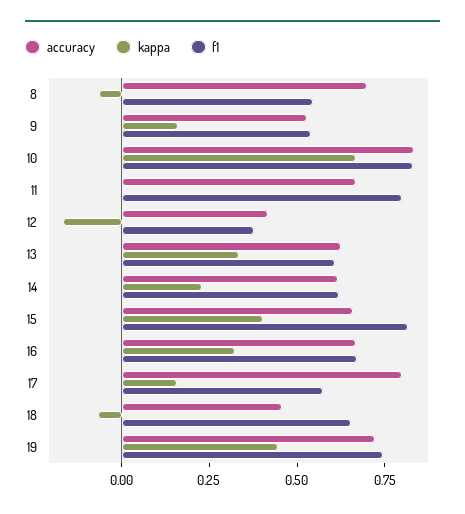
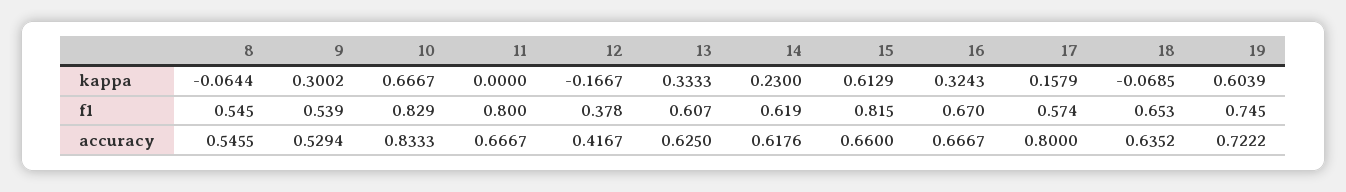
  {
    "accuracy": {
-     "8": 0.7,
+     "8": 0.5455,
      "9": 0.5294,
      "10": 0.8333,
      "11": 0.6667,
      "12": 0.4167,
      "13": 0.625,
      "14": 0.6176,
      "15": 0.66,
      "16": 0.6667,
      "17": 0.8,
-     "18": 0.45,
+     "18": 0.6352,
      "19": 0.7222
    },
    "kappa": {
      "8": -0.0644,
-     "9": 0.15,
+     "9": 0.3002,
      "10": 0.6667,
      "11": 0,
      "12": -0.1667,
      "13": 0.3333,
      "14": 0.23,
-     "15": 0.4,
+     "15": 0.6129,
      "16": 0.3243,
      "17": 0.1579,
      "18": -0.0685,
-     "19": 0.45
+     "19": 0.6039
    },
    "f1": {
      "8": 0.545,
      "9": 0.539,
      "10": 0.829,
      "11": 0.8,
      "12": 0.378,
      "13": 0.607,
      "14": 0.619,
      "15": 0.815,
      "16": 0.67,
      "17": 0.574,
      "18": 0.653,
      "19": 0.745
    }
  }

